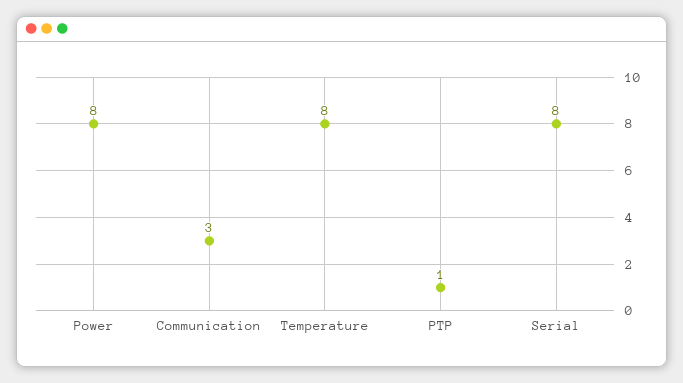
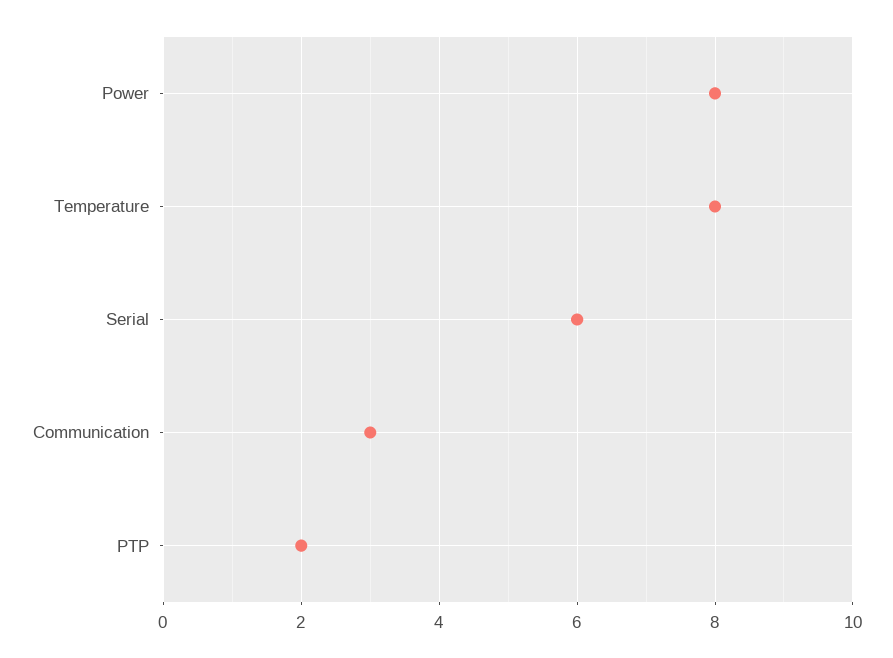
  {
    "Power": 8,
    "Communication": 3,
    "Temperature": 8,
-   "PTP": 1,
+   "PTP": 2,
-   "Serial": 8
+   "Serial": 6
  }

